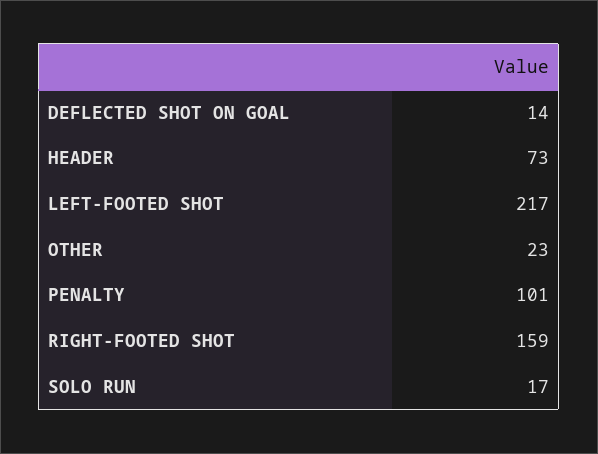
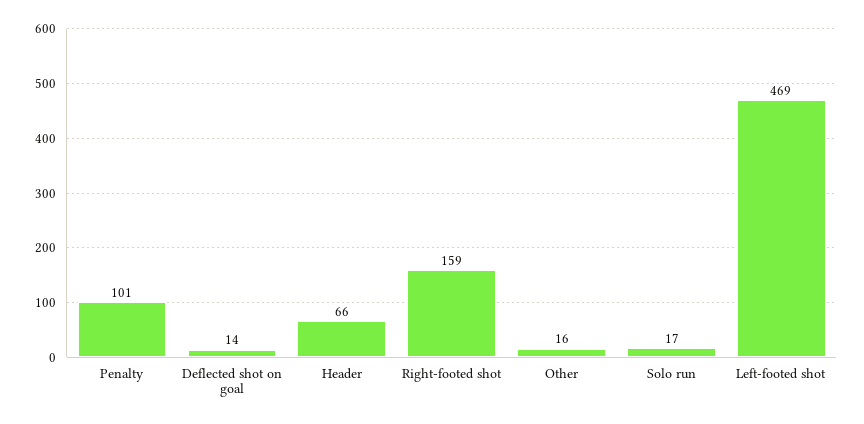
  {
    "DEFLECTED SHOT ON GOAL": 14,
-   "HEADER": 73,
+   "HEADER": 66,
-   "LEFT-FOOTED SHOT": 217,
+   "LEFT-FOOTED SHOT": 469,
-   "OTHER": 23,
+   "OTHER": 16,
    "PENALTY": 101,
    "RIGHT-FOOTED SHOT": 159,
    "SOLO RUN": 17
  }

